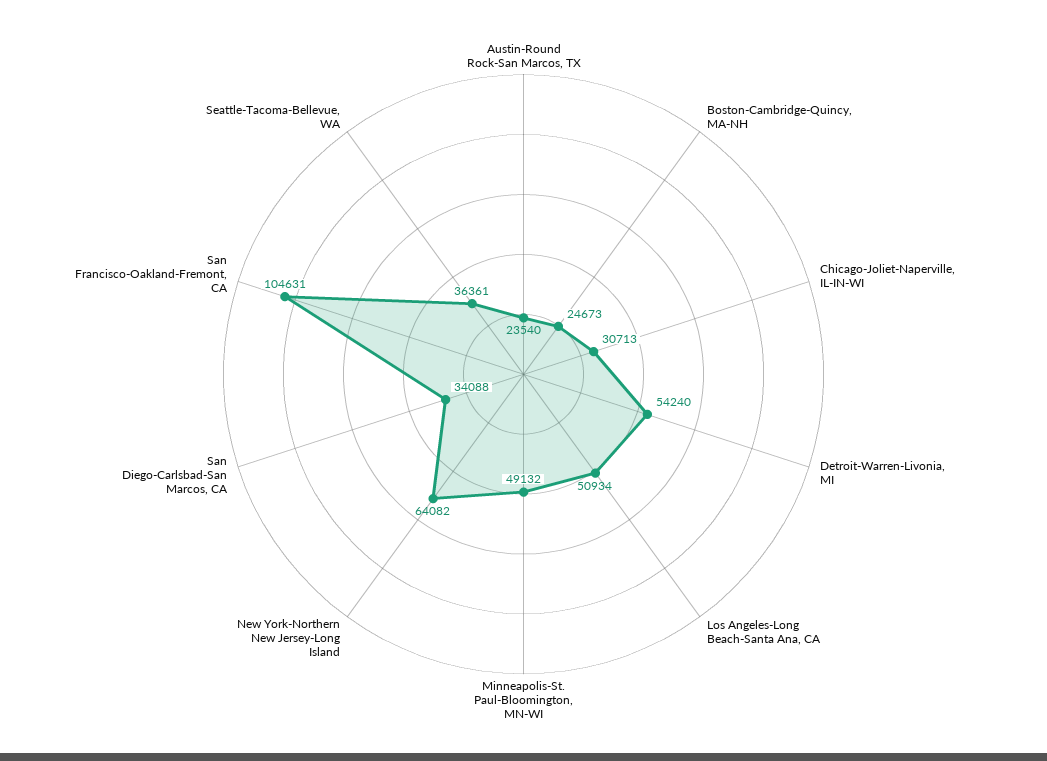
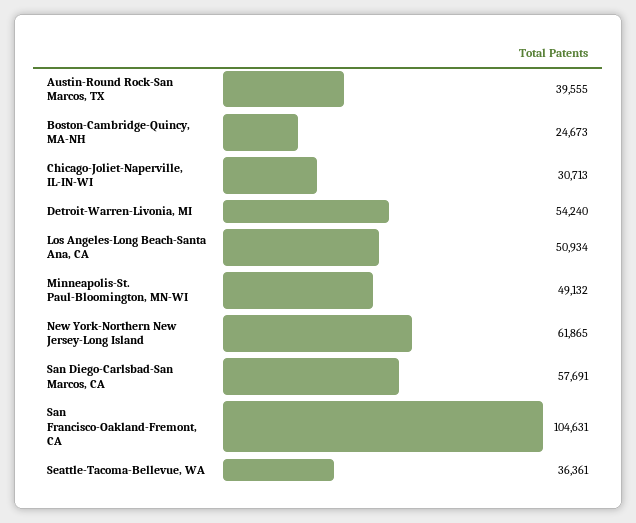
  {
-   "Austin-Round Rock-San Marcos, TX": 23540,
+   "Austin-Round Rock-San Marcos, TX": 39555,
    "Boston-Cambridge-Quincy, MA-NH": 24673,
    "Chicago-Joliet-Naperville, IL-IN-WI": 30713,
    "Detroit-Warren-Livonia, MI": 54240,
    "Los Angeles-Long Beach-Santa Ana, CA": 50934,
    "Minneapolis-St. Paul-Bloomington, MN-WI": 49132,
-   "New York-Northern New Jersey-Long Island": 64082,
+   "New York-Northern New Jersey-Long Island": 61865,
-   "San Diego-Carlsbad-San Marcos, CA": 34088,
+   "San Diego-Carlsbad-San Marcos, CA": 57691,
    "San Francisco-Oakland-Fremont, CA": 104631,
    "Seattle-Tacoma-Bellevue, WA": 36361
  }

